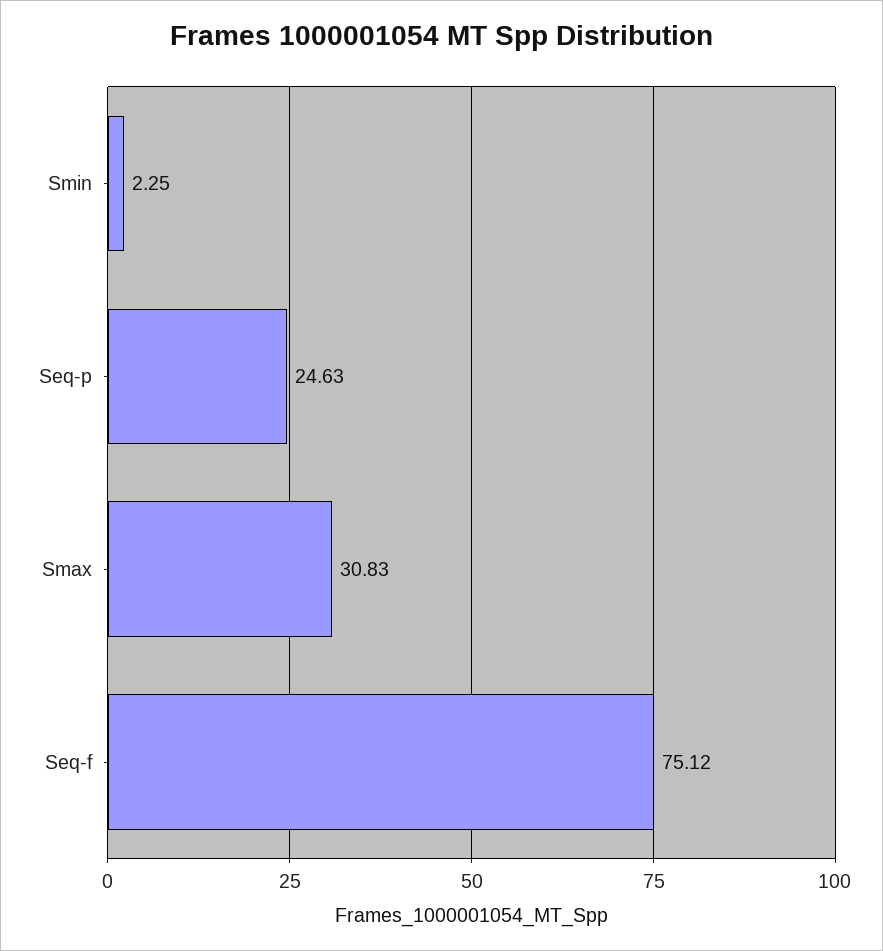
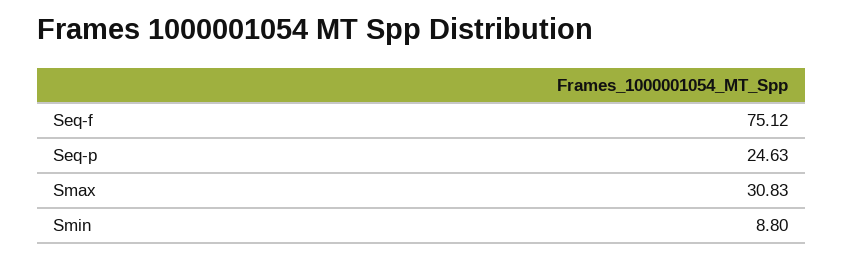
  {
-   "Smin": 2.25,
+   "Smin": 8.8,
    "Seq-p": 24.63,
    "Smax": 30.83,
    "Seq-f": 75.12
  }

